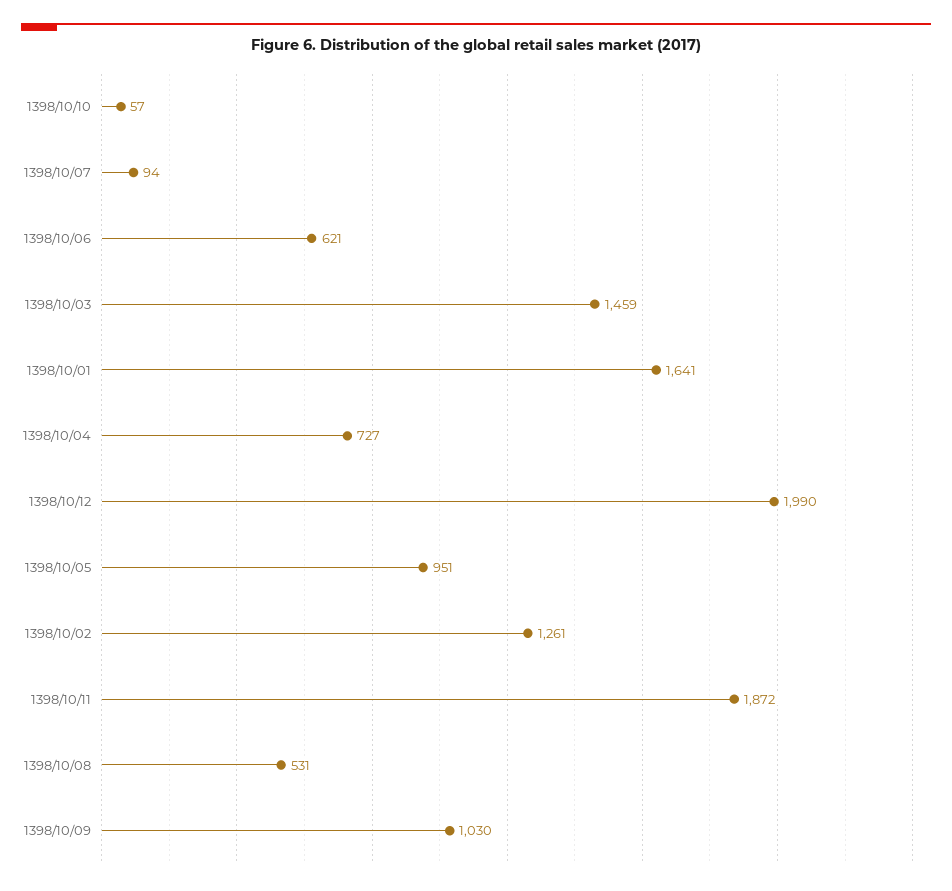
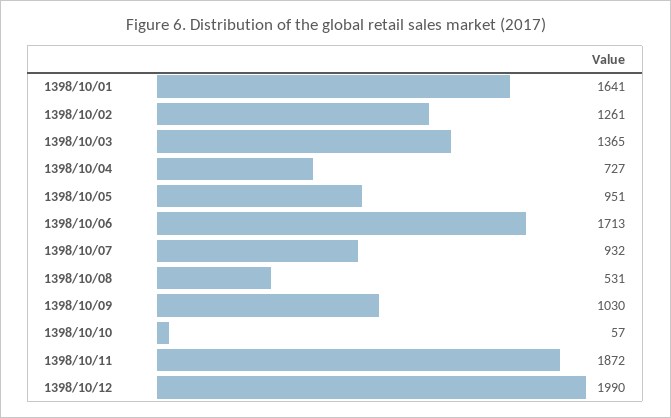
  {
    "1398/10/10": 57,
-   "1398/10/07": 94,
+   "1398/10/07": 932,
-   "1398/10/06": 621,
+   "1398/10/06": 1713,
-   "1398/10/03": 1459,
+   "1398/10/03": 1365,
    "1398/10/01": 1641,
    "1398/10/04": 727,
    "1398/10/12": 1990,
    "1398/10/05": 951,
    "1398/10/02": 1261,
    "1398/10/11": 1872,
    "1398/10/08": 531,
    "1398/10/09": 1030
  }

